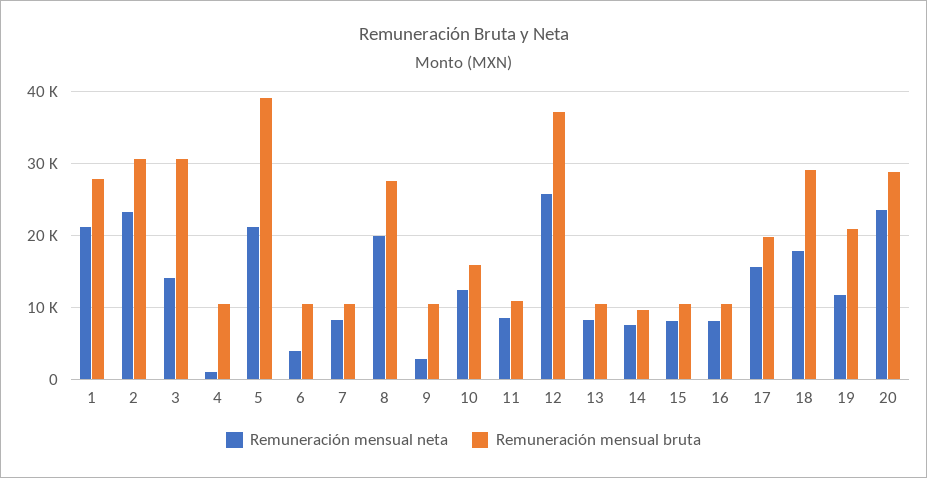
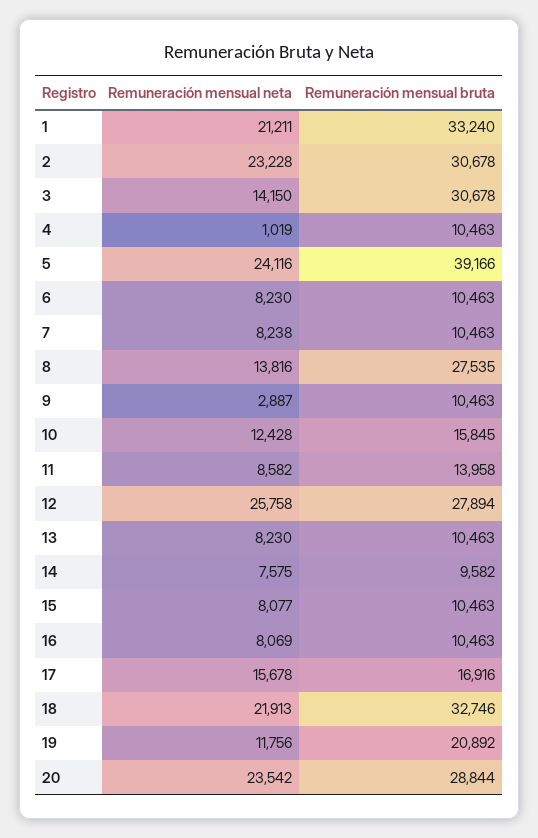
  {
    "Remuneración mensual neta": {
      "1": 21211,
      "2": 23228,
      "3": 14150,
      "4": 1019,
-     "5": 21000,
+     "5": 24116,
-     "6": 4000,
+     "6": 8230,
      "7": 8238,
-     "8": 20000,
+     "8": 13816,
      "9": 2887,
      "10": 12428,
      "11": 8582,
      "12": 25758,
      "13": 8230,
      "14": 7575,
      "15": 8077,
      "16": 8069,
      "17": 15678,
-     "18": 18000,
+     "18": 21913,
      "19": 11756,
      "20": 23542
    },
    "Remuneración mensual bruta": {
-     "1": 28000,
+     "1": 33240,
      "2": 30678,
      "3": 30678,
      "4": 10463,
      "5": 39166,
      "6": 10463,
      "7": 10463,
      "8": 27535,
      "9": 10463,
      "10": 15845,
-     "11": 11000,
+     "11": 13958,
-     "12": 37000,
+     "12": 27894,
      "13": 10463,
      "14": 9582,
      "15": 10463,
      "16": 10463,
-     "17": 20000,
+     "17": 16916,
-     "18": 29000,
+     "18": 32746,
      "19": 20892,
      "20": 28844
    }
  }

